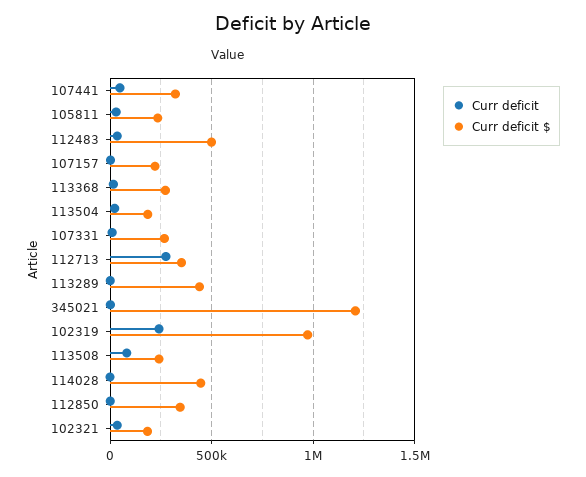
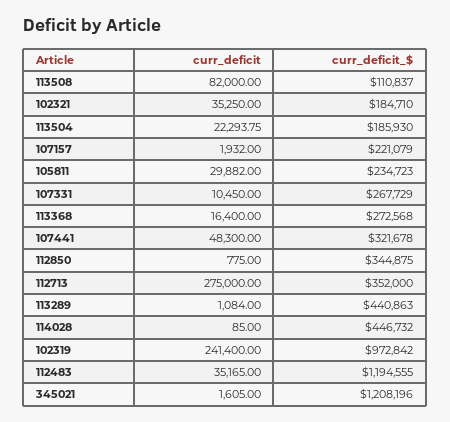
  {
    "Curr deficit": {
      "107441": 48300,
      "105811": 29882,
      "112483": 35165,
      "107157": 1932,
      "113368": 16400,
      "113504": 22293.75,
      "107331": 10450,
      "112713": 275000,
      "113289": 1084,
      "345021": 1605,
      "102319": 241400,
      "113508": 82000,
      "114028": 85,
      "112850": 775,
      "102321": 35250
    },
    "Curr deficit $": {
      "107441": 321678,
      "105811": 234723,
-     "112483": 500000,
+     "112483": 1194555,
      "107157": 221079,
      "113368": 272568,
      "113504": 185930,
      "107331": 267729,
      "112713": 352000,
      "113289": 440863,
      "345021": 1208196,
      "102319": 972842,
-     "113508": 250000,
+     "113508": 110837,
      "114028": 446732,
      "112850": 344875,
      "102321": 184710
    }
  }

